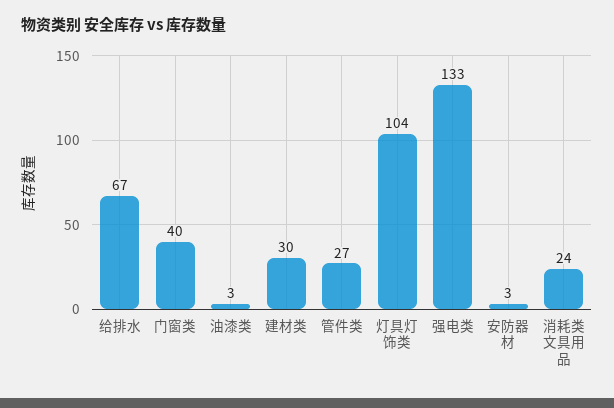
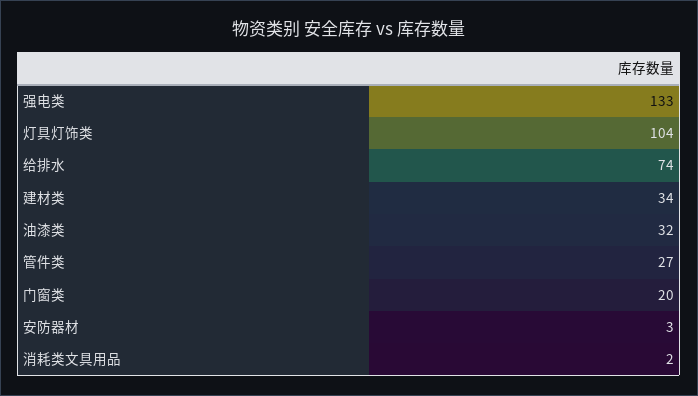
  {
-   "给排水": 67,
+   "给排水": 74,
-   "门窗类": 40,
+   "门窗类": 20,
-   "油漆类": 3,
+   "油漆类": 32,
-   "建材类": 30,
+   "建材类": 34,
    "管件类": 27,
    "灯具灯饰类": 104,
    "强电类": 133,
    "安防器材": 3,
-   "消耗类文具用品": 24
+   "消耗类文具用品": 2
  }

